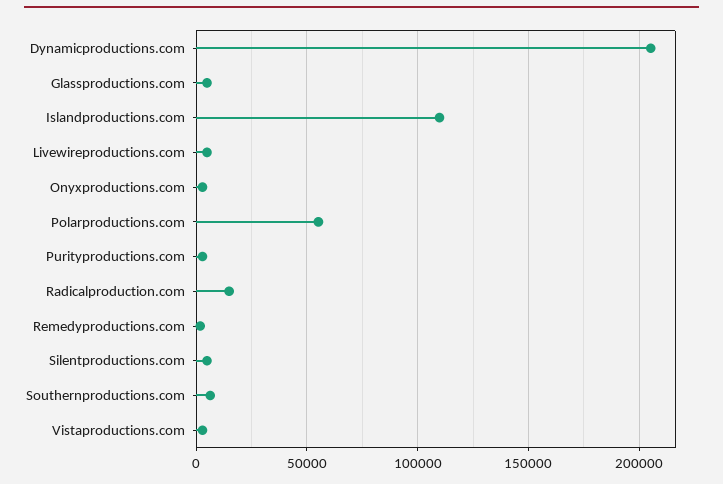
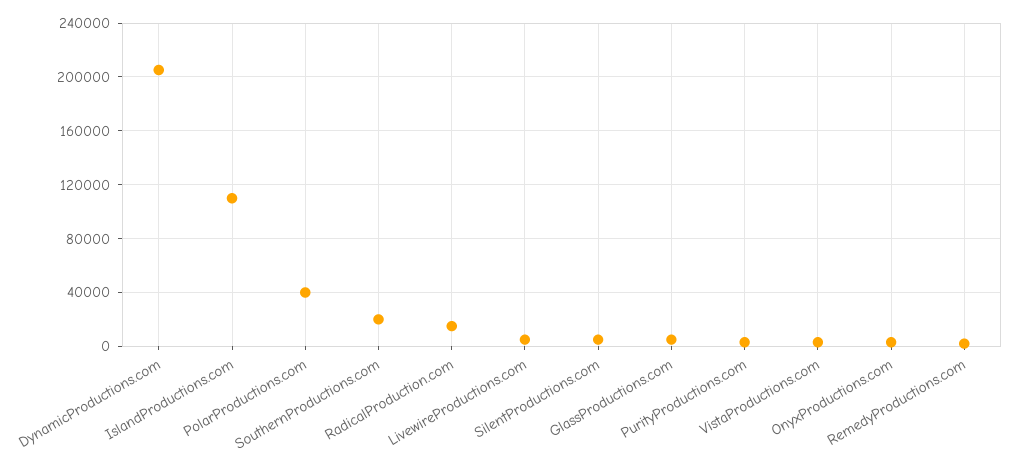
  {
    "Dynamicproductions.com": 205000,
    "Glassproductions.com": 5000,
    "Islandproductions.com": 110000,
    "Livewireproductions.com": 5000,
    "Onyxproductions.com": 5000,
-   "Polarproductions.com": 55000,
+   "Polarproductions.com": 40000,
    "Purityproductions.com": 5000,
    "Radicalproduction.com": 15000,
    "Remedyproductions.com": 0,
    "Silentproductions.com": 5000,
-   "Southernproductions.com": 5000,
+   "Southernproductions.com": 20000,
    "Vistaproductions.com": 5000
  }

